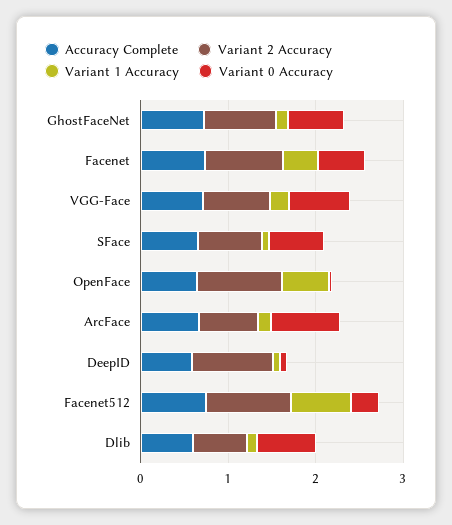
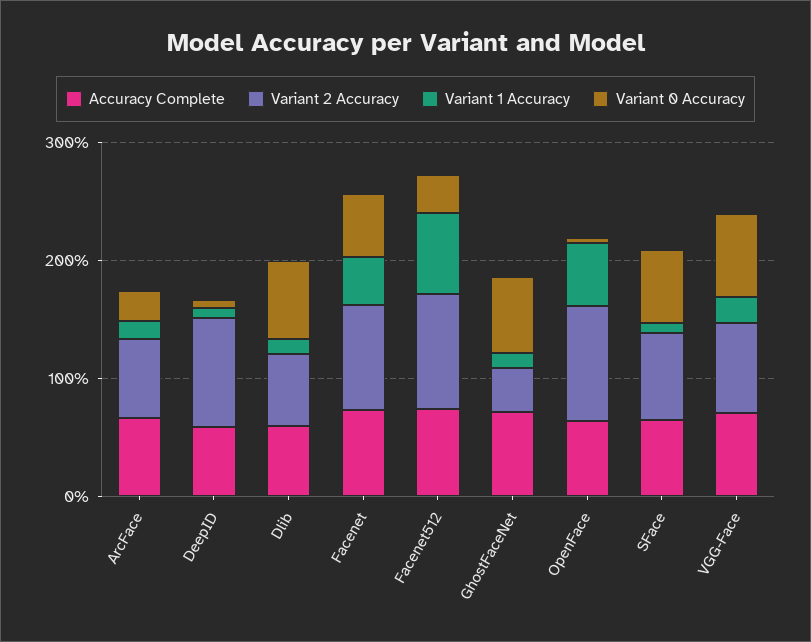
  {
    "Accuracy Complete": {
      "GhostFaceNet": 0.8,
      "Facenet": 0.8,
      "VGG-Face": 0.8,
      "SFace": 0.6,
      "OpenFace": 0.6,
      "ArcFace": 0.6,
      "DeepID": 0.6,
      "Facenet512": 0.8,
      "Dlib": 0.6
    },
    "Variant 2 Accuracy": {
-     "GhostFaceNet": 0.8,
+     "GhostFaceNet": 0.4,
      "Facenet": 0.8,
      "VGG-Face": 0.8,
      "SFace": 0.8,
      "OpenFace": 1,
      "ArcFace": 0.6,
      "DeepID": 1,
      "Facenet512": 1,
      "Dlib": 0.6
    },
    "Variant 1 Accuracy": {
      "GhostFaceNet": 0.2,
      "Facenet": 0.4,
      "VGG-Face": 0.2,
      "SFace": 0,
      "OpenFace": 0.6,
      "ArcFace": 0.2,
      "DeepID": 0,
      "Facenet512": 0.6,
      "Dlib": 0.2
    },
    "Variant 0 Accuracy": {
      "GhostFaceNet": 0.6,
      "Facenet": 0.6,
      "VGG-Face": 0.6,
      "SFace": 0.6,
      "OpenFace": 0,
-     "ArcFace": 0.8,
+     "ArcFace": 0.2,
      "DeepID": 0,
      "Facenet512": 0.4,
      "Dlib": 0.6
    }
  }

